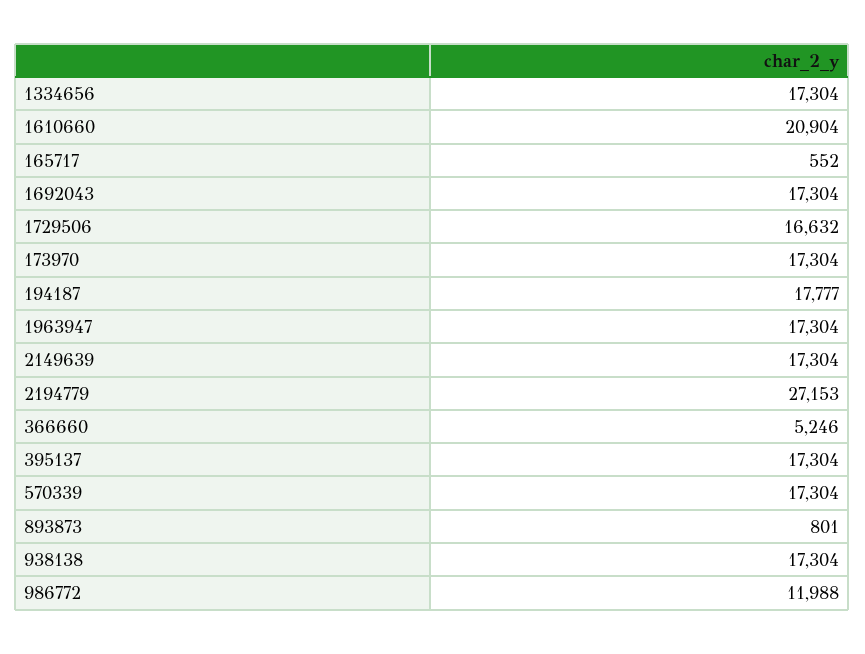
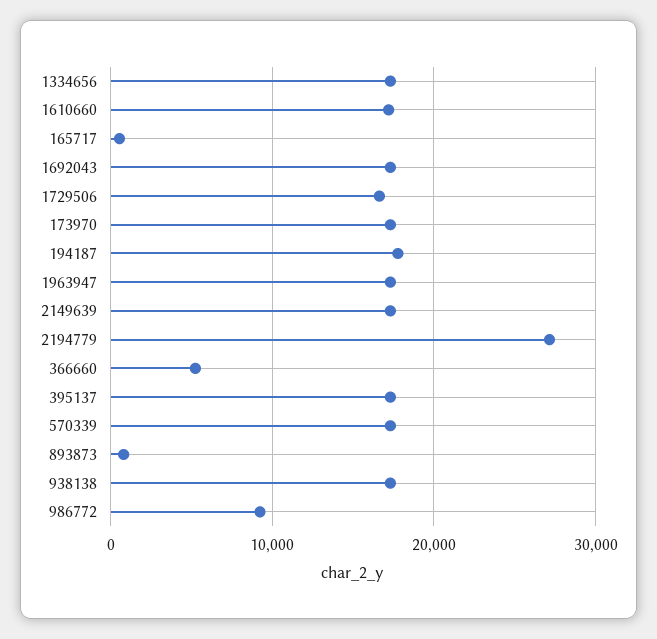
  {
    "1334656": 17304,
-   "1610660": 20904,
+   "1610660": 17000,
    "165717": 552,
    "1692043": 17304,
    "1729506": 16632,
    "173970": 17304,
    "194187": 17777,
    "1963947": 17304,
    "2149639": 17304,
    "2194779": 27153,
    "366660": 5246,
    "395137": 17304,
    "570339": 17304,
    "893873": 801,
    "938138": 17304,
-   "986772": 11988
+   "986772": 9000
  }

